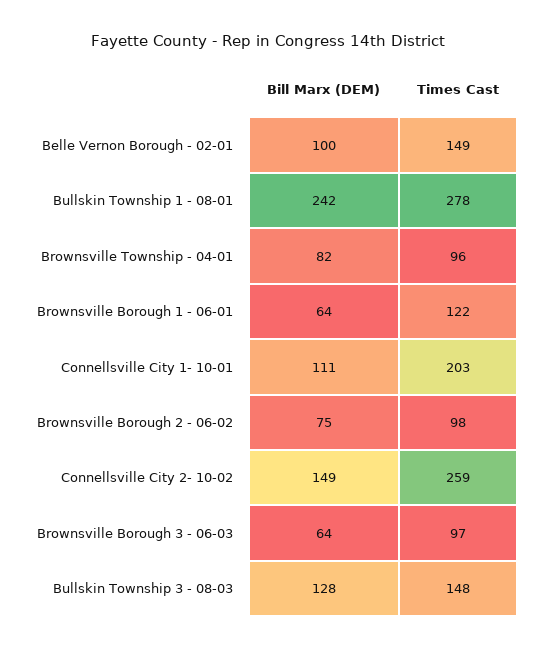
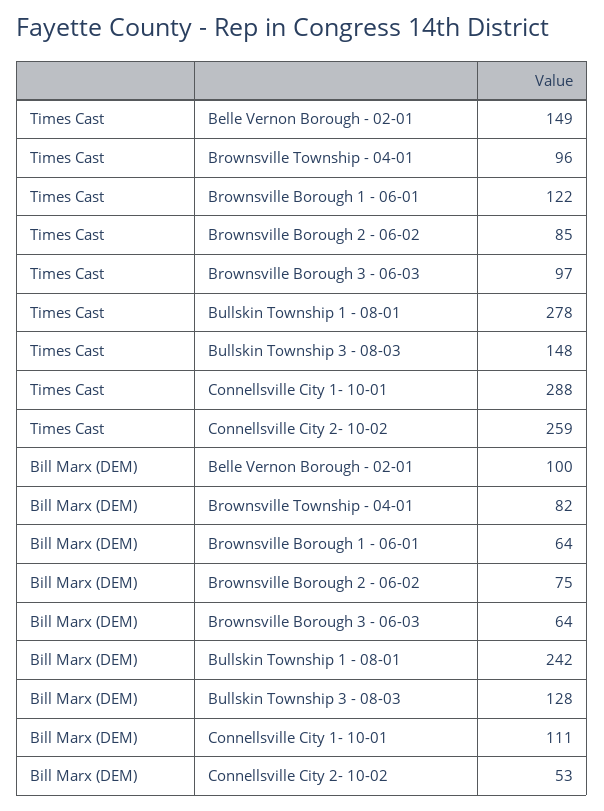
  {
    "Bill Marx (DEM)": {
      "Belle Vernon Borough - 02-01": 100,
      "Bullskin Township 1 - 08-01": 242,
      "Brownsville Township - 04-01": 82,
      "Brownsville Borough 1 - 06-01": 64,
      "Connellsville City 1- 10-01": 111,
      "Brownsville Borough 2 - 06-02": 75,
-     "Connellsville City 2- 10-02": 149,
+     "Connellsville City 2- 10-02": 53,
      "Brownsville Borough 3 - 06-03": 64,
      "Bullskin Township 3 - 08-03": 128
    },
    "Times Cast": {
      "Belle Vernon Borough - 02-01": 149,
      "Bullskin Township 1 - 08-01": 278,
      "Brownsville Township - 04-01": 96,
      "Brownsville Borough 1 - 06-01": 122,
-     "Connellsville City 1- 10-01": 203,
+     "Connellsville City 1- 10-01": 288,
-     "Brownsville Borough 2 - 06-02": 98,
+     "Brownsville Borough 2 - 06-02": 85,
      "Connellsville City 2- 10-02": 259,
      "Brownsville Borough 3 - 06-03": 97,
      "Bullskin Township 3 - 08-03": 148
    }
  }

